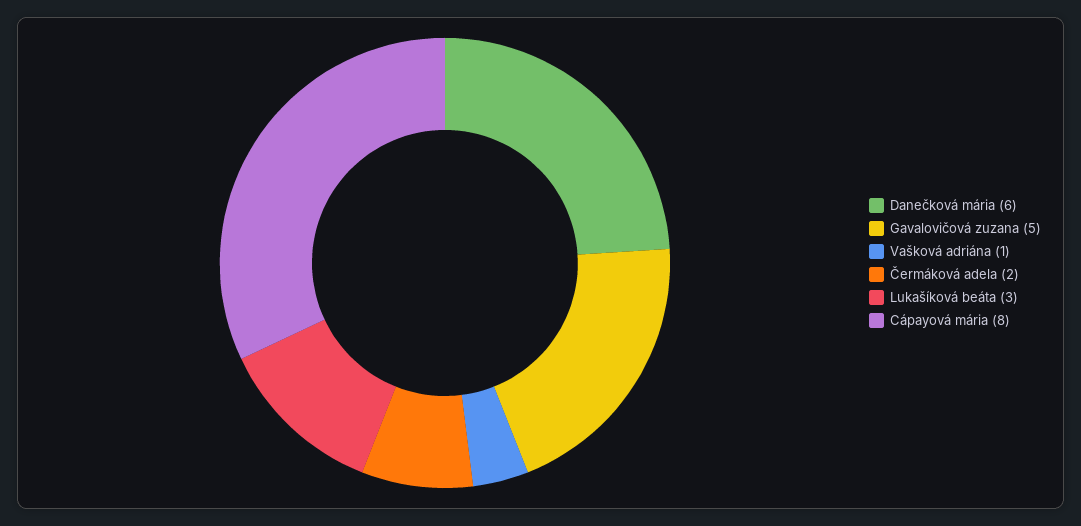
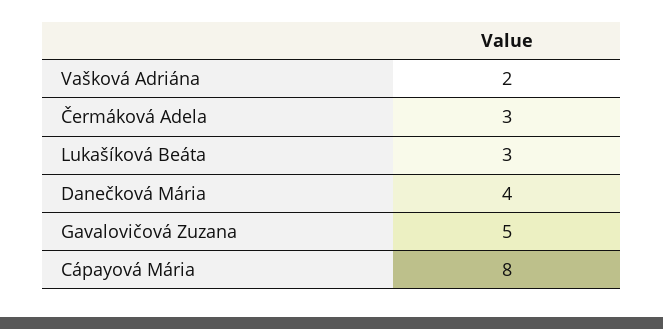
  {
-   "Danečková mária": 6,
+   "Danečková mária": 4,
    "Gavalovičová zuzana": 5,
-   "Vašková adriána": 1,
+   "Vašková adriána": 2,
-   "Čermáková adela": 2,
+   "Čermáková adela": 3,
    "Lukašíková beáta": 3,
    "Cápayová mária": 8
  }

